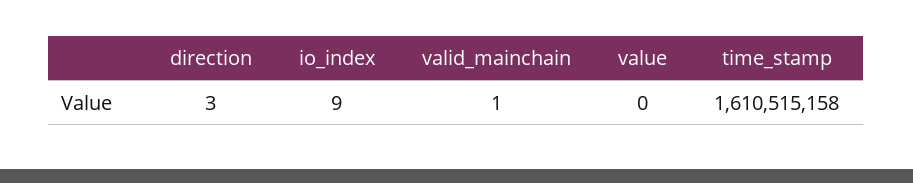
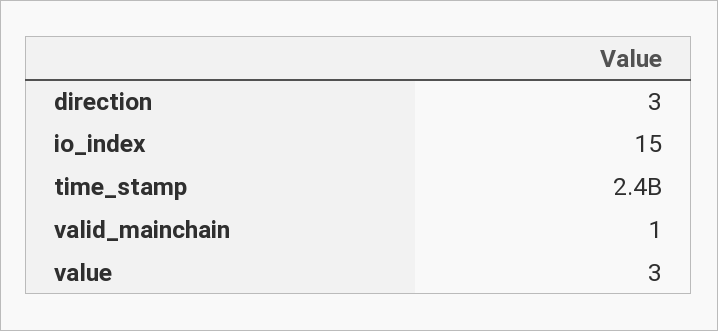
  {
    "direction": 3,
-   "io_index": 9,
+   "io_index": 15,
    "valid_mainchain": 1,
-   "value": 0,
+   "value": 3,
-   "time_stamp": 1610515158
+   "time_stamp": 2400000000
  }

